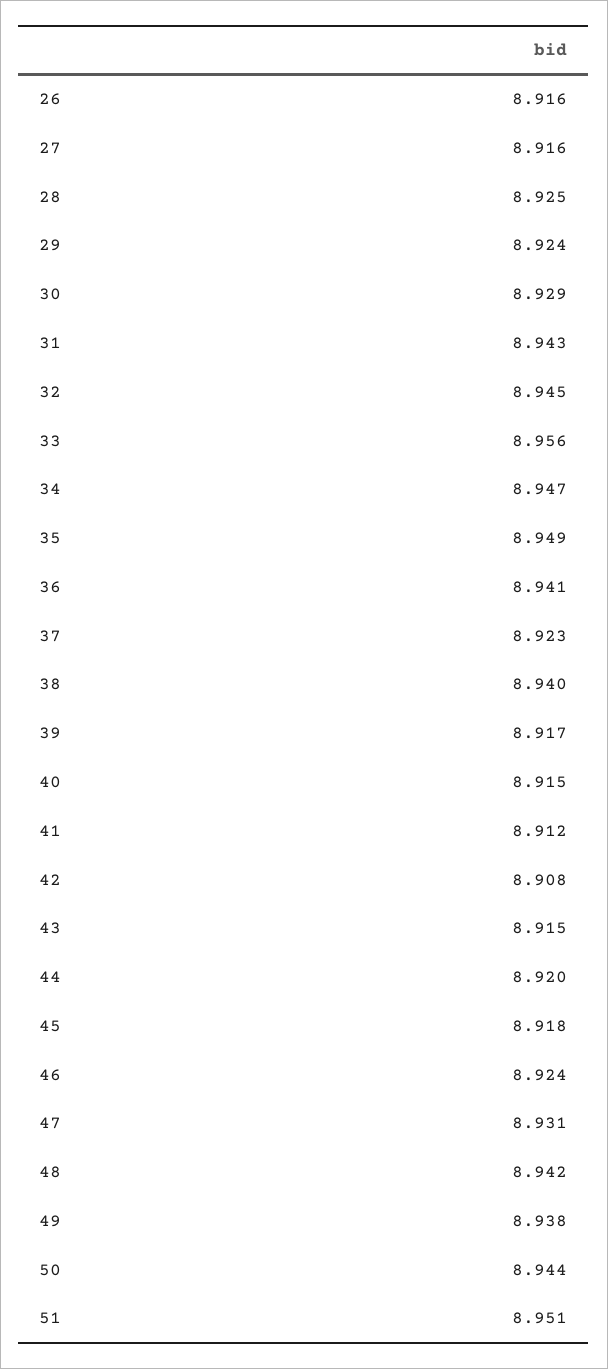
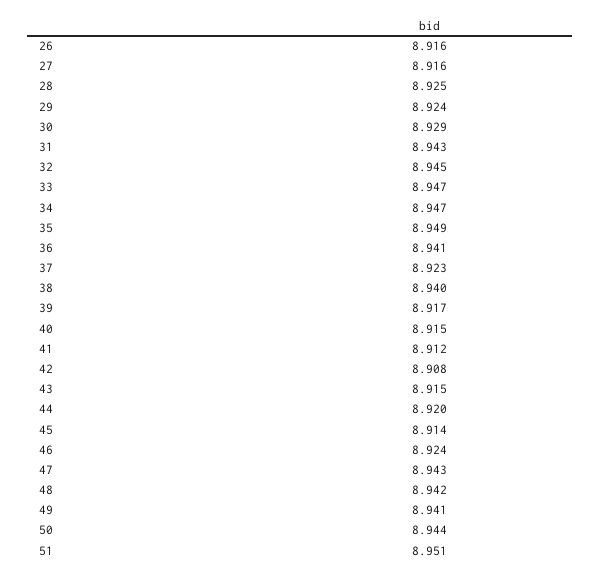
  {
    "26": 8.916,
    "27": 8.916,
    "28": 8.925,
    "29": 8.924,
    "30": 8.929,
    "31": 8.943,
    "32": 8.945,
-   "33": 8.956,
+   "33": 8.947,
    "34": 8.947,
    "35": 8.949,
    "36": 8.941,
    "37": 8.923,
    "38": 8.94,
    "39": 8.917,
    "40": 8.915,
    "41": 8.912,
    "42": 8.908,
    "43": 8.915,
    "44": 8.92,
-   "45": 8.918,
+   "45": 8.914,
    "46": 8.924,
-   "47": 8.931,
+   "47": 8.943,
    "48": 8.942,
-   "49": 8.938,
+   "49": 8.941,
    "50": 8.944,
    "51": 8.951
  }

